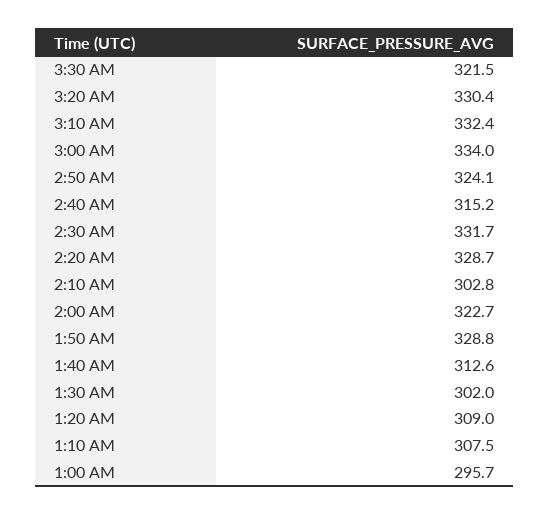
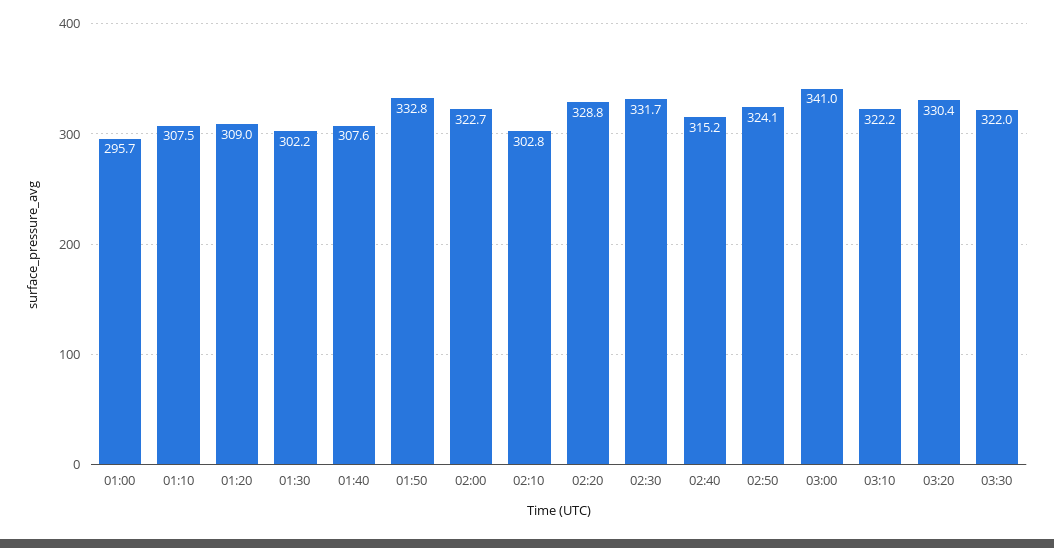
  {
-   "3:30 AM": 321.5,
+   "3:30 AM": 322,
    "3:20 AM": 330.4,
-   "3:10 AM": 332.4,
+   "3:10 AM": 322.2,
-   "3:00 AM": 334,
+   "3:00 AM": 341,
    "2:50 AM": 324.1,
    "2:40 AM": 315.2,
    "2:30 AM": 331.7,
-   "2:20 AM": 328.7,
+   "2:20 AM": 328.8,
    "2:10 AM": 302.8,
    "2:00 AM": 322.7,
-   "1:50 AM": 328.8,
+   "1:50 AM": 332.8,
-   "1:40 AM": 312.6,
+   "1:40 AM": 307.6,
-   "1:30 AM": 302,
+   "1:30 AM": 302.2,
    "1:20 AM": 309,
    "1:10 AM": 307.5,
    "1:00 AM": 295.7
  }

